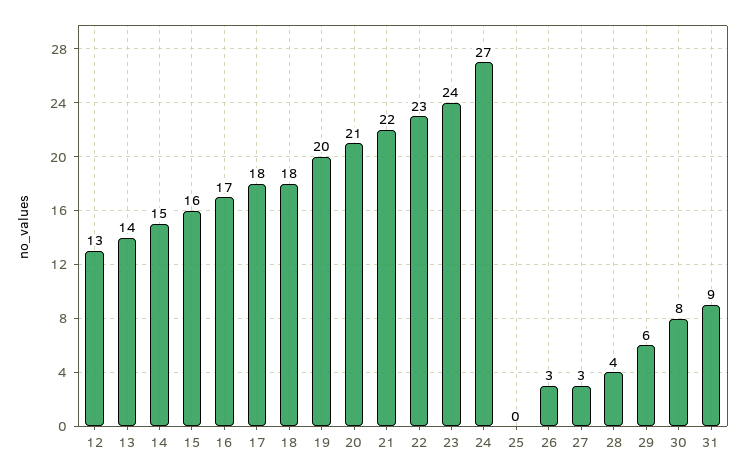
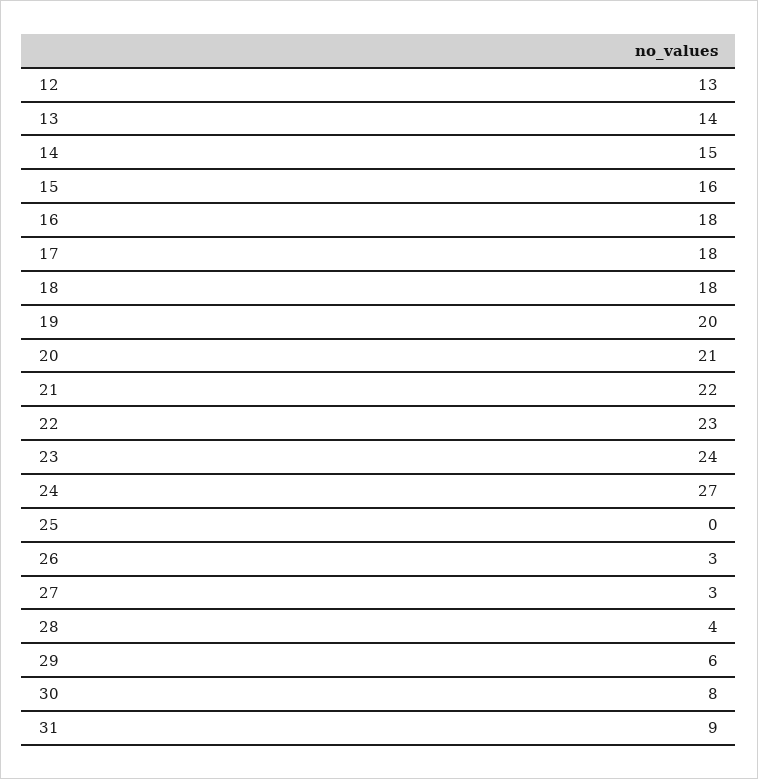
  {
    "12": 13,
    "13": 14,
    "14": 15,
    "15": 16,
-   "16": 17,
+   "16": 18,
    "17": 18,
    "18": 18,
    "19": 20,
    "20": 21,
    "21": 22,
    "22": 23,
    "23": 24,
    "24": 27,
    "25": 0,
    "26": 3,
    "27": 3,
    "28": 4,
    "29": 6,
    "30": 8,
    "31": 9
  }

